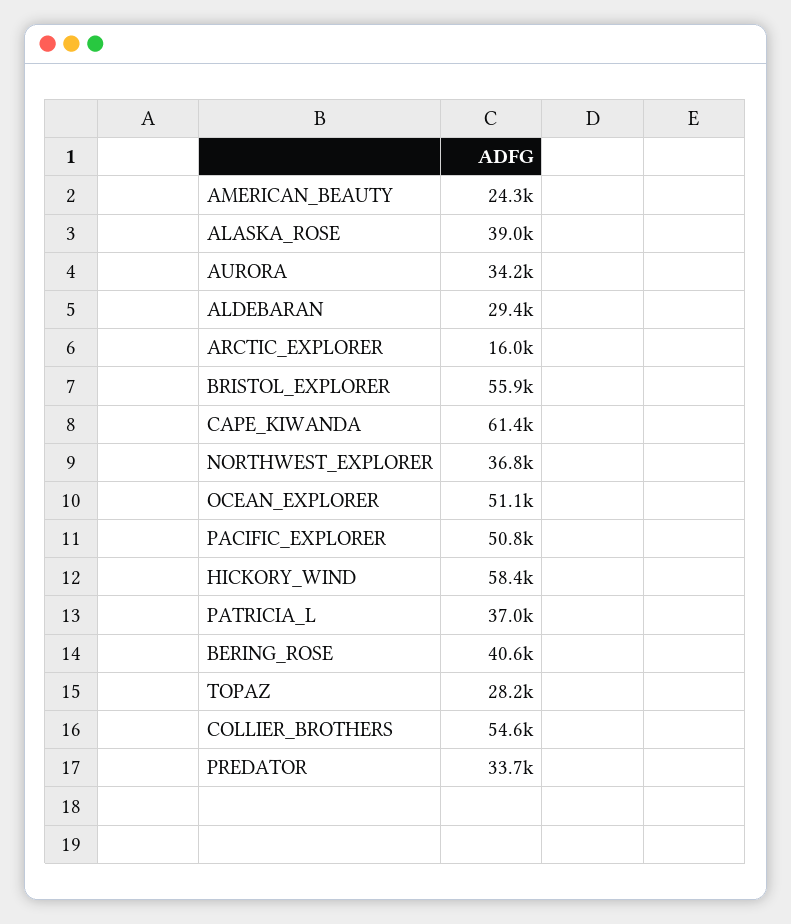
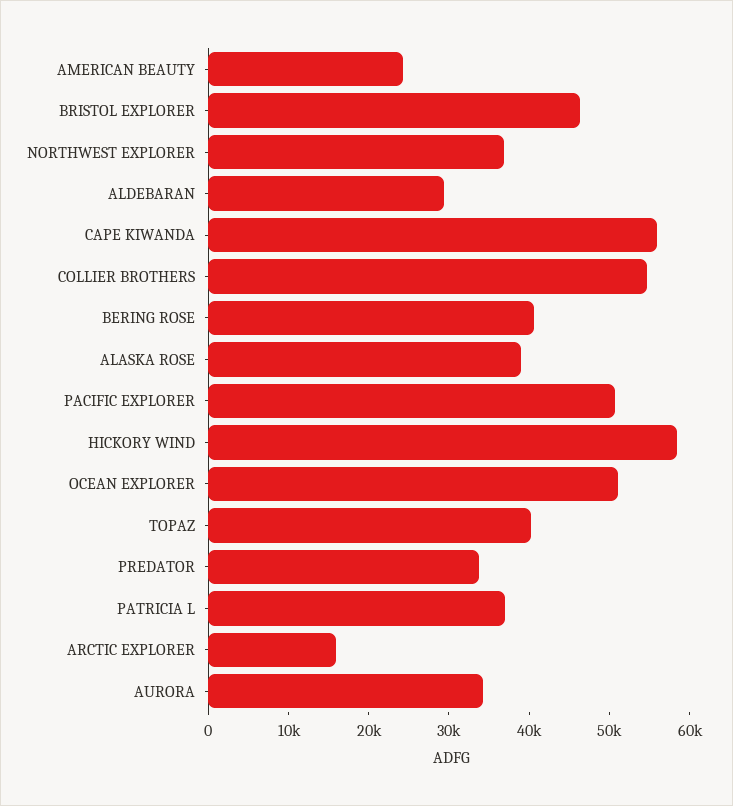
  {
    "AMERICAN_BEAUTY": 24300,
    "ALASKA_ROSE": 39000,
    "AURORA": 34200,
    "ALDEBARAN": 29400,
    "ARCTIC_EXPLORER": 16000,
-   "BRISTOL_EXPLORER": 55900,
+   "BRISTOL_EXPLORER": 46000,
-   "CAPE_KIWANDA": 61400,
+   "CAPE_KIWANDA": 56000,
    "NORTHWEST_EXPLORER": 36800,
    "OCEAN_EXPLORER": 51100,
    "PACIFIC_EXPLORER": 50800,
    "HICKORY_WIND": 58400,
    "PATRICIA_L": 37000,
    "BERING_ROSE": 40600,
-   "TOPAZ": 28200,
+   "TOPAZ": 40000,
    "COLLIER_BROTHERS": 54600,
    "PREDATOR": 33700
  }

